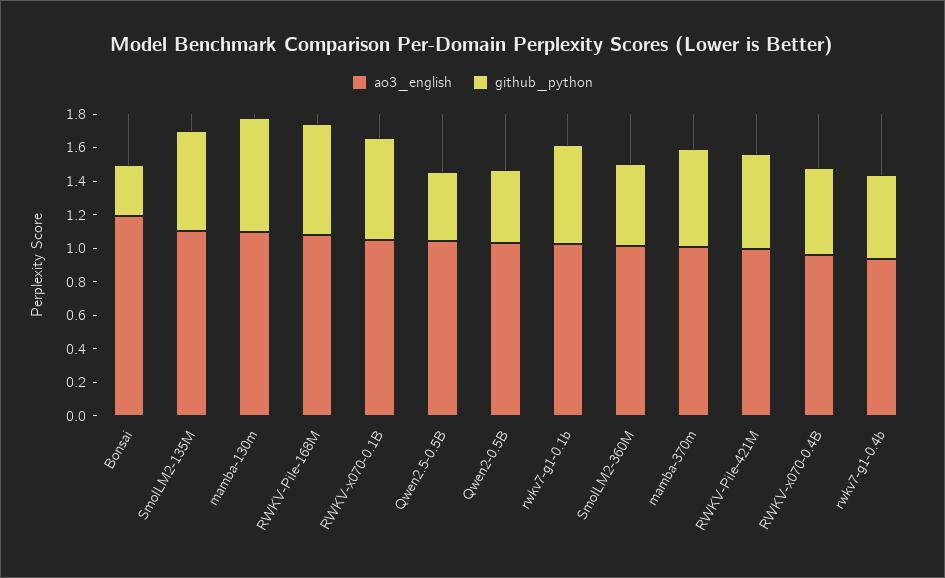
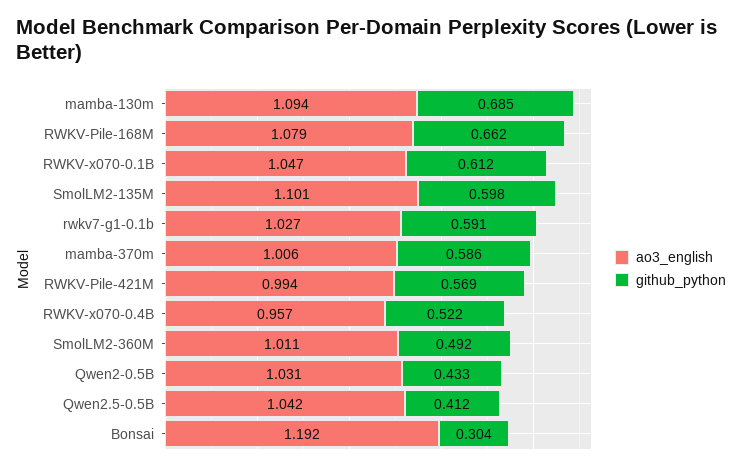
  {
    "ao3_english": {
      "Bonsai": 1.192,
      "SmolLM2-135M": 1.101,
      "mamba-130m": 1.094,
      "RWKV-Pile-168M": 1.079,
      "RWKV-x070-0.1B": 1.047,
      "Qwen2.5-0.5B": 1.042,
      "Qwen2-0.5B": 1.031,
      "rwkv7-g1-0.1b": 1.027,
      "SmolLM2-360M": 1.011,
      "mamba-370m": 1.006,
      "RWKV-Pile-421M": 0.994,
-     "RWKV-x070-0.4B": 0.957,
+     "RWKV-x070-0.4B": 0.957
-     "rwkv7-g1-0.4b": 0.95
    },
    "github_python": {
      "Bonsai": 0.304,
      "SmolLM2-135M": 0.598,
      "mamba-130m": 0.685,
      "RWKV-Pile-168M": 0.662,
      "RWKV-x070-0.1B": 0.612,
      "Qwen2.5-0.5B": 0.412,
      "Qwen2-0.5B": 0.433,
      "rwkv7-g1-0.1b": 0.591,
      "SmolLM2-360M": 0.492,
      "mamba-370m": 0.586,
      "RWKV-Pile-421M": 0.569,
-     "RWKV-x070-0.4B": 0.522,
+     "RWKV-x070-0.4B": 0.522
-     "rwkv7-g1-0.4b": 0.5
    }
  }

